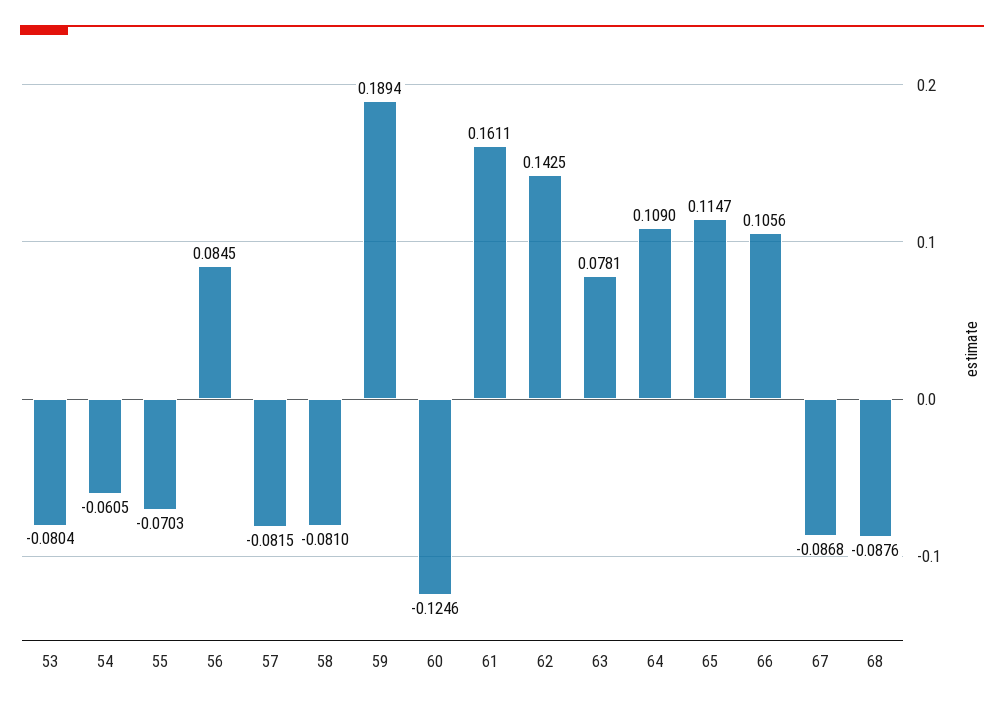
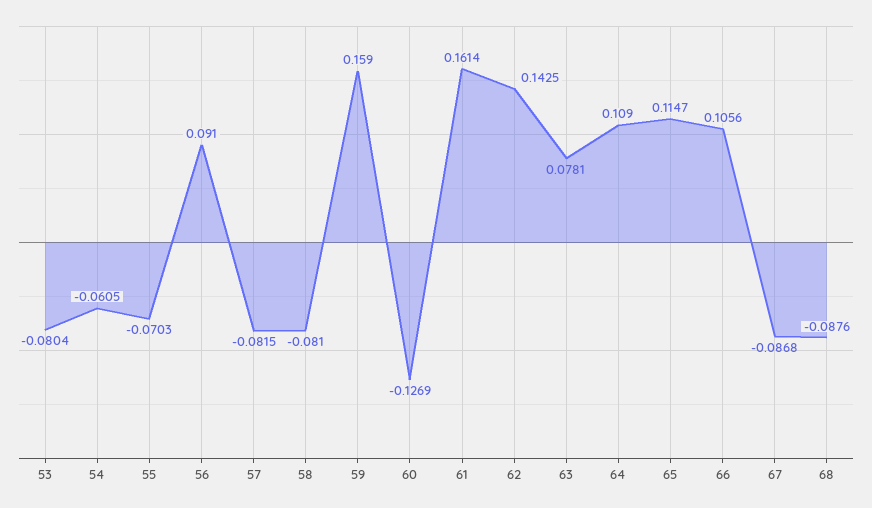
  {
    "53": -0.0804,
    "54": -0.0605,
    "55": -0.0703,
-   "56": 0.0845,
+   "56": 0.091,
    "57": -0.0815,
    "58": -0.081,
-   "59": 0.1894,
+   "59": 0.159,
-   "60": -0.1246,
+   "60": -0.1269,
-   "61": 0.1611,
+   "61": 0.1614,
    "62": 0.1425,
    "63": 0.0781,
    "64": 0.109,
    "65": 0.1147,
    "66": 0.1056,
    "67": -0.0868,
    "68": -0.0876
  }

